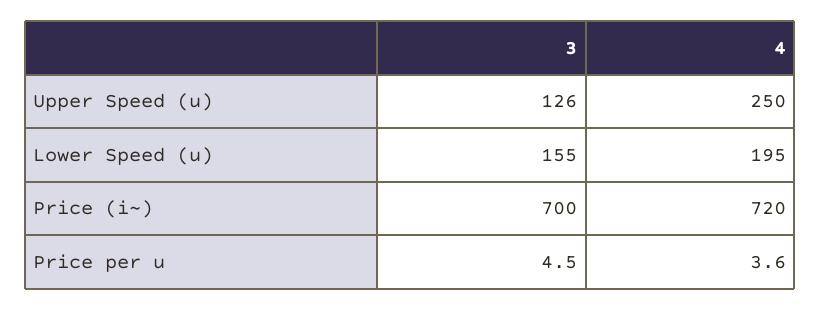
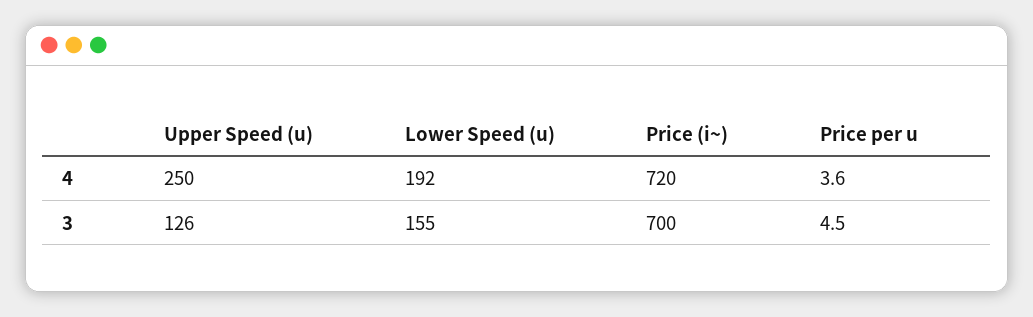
  {
    "3": {
      "Upper Speed (u)": 126,
      "Lower Speed (u)": 155,
      "Price (i~)": 700,
      "Price per u": 4.5
    },
    "4": {
      "Upper Speed (u)": 250,
-     "Lower Speed (u)": 195,
+     "Lower Speed (u)": 192,
      "Price (i~)": 720,
      "Price per u": 3.6
    }
  }

